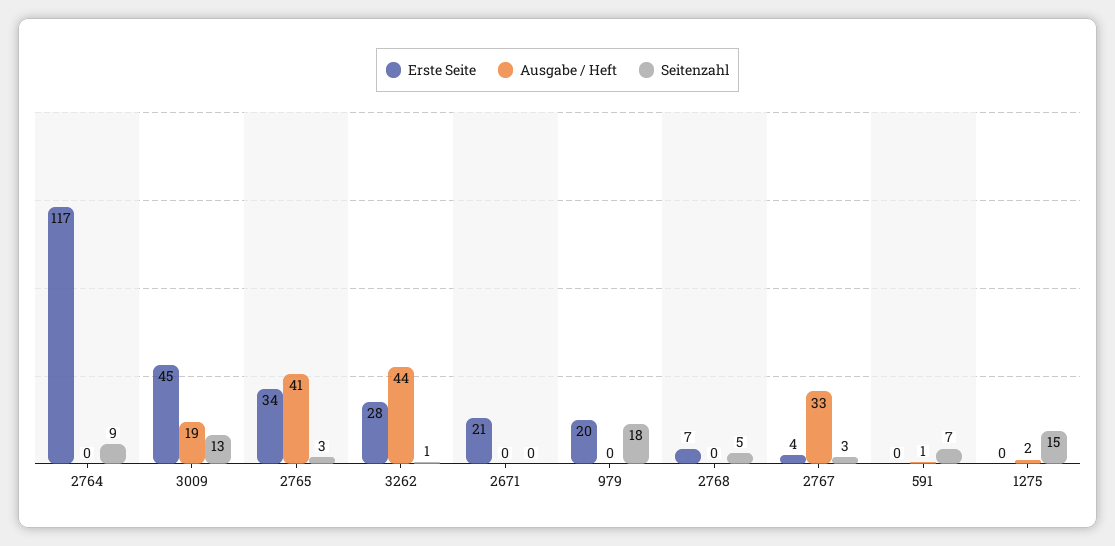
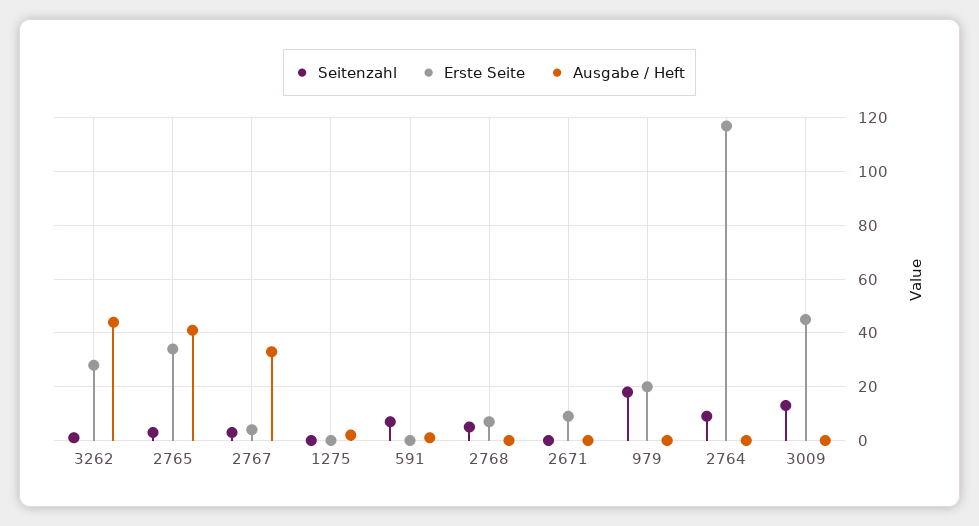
  {
    "Erste Seite": {
      "2764": 117,
      "3009": 45,
      "2765": 34,
      "3262": 28,
-     "2671": 21,
+     "2671": 10,
      "979": 20,
      "2768": 7,
      "2767": 4,
      "591": 0,
      "1275": 0
    },
    "Ausgabe / Heft": {
      "2764": 0,
-     "3009": 19,
+     "3009": 0,
      "2765": 41,
      "3262": 44,
      "2671": 0,
      "979": 0,
      "2768": 0,
      "2767": 33,
      "591": 1,
      "1275": 2
    },
    "Seitenzahl": {
      "2764": 9,
      "3009": 13,
      "2765": 3,
      "3262": 1,
      "2671": 0,
      "979": 18,
      "2768": 5,
      "2767": 3,
      "591": 7,
-     "1275": 15
+     "1275": 0
    }
  }

